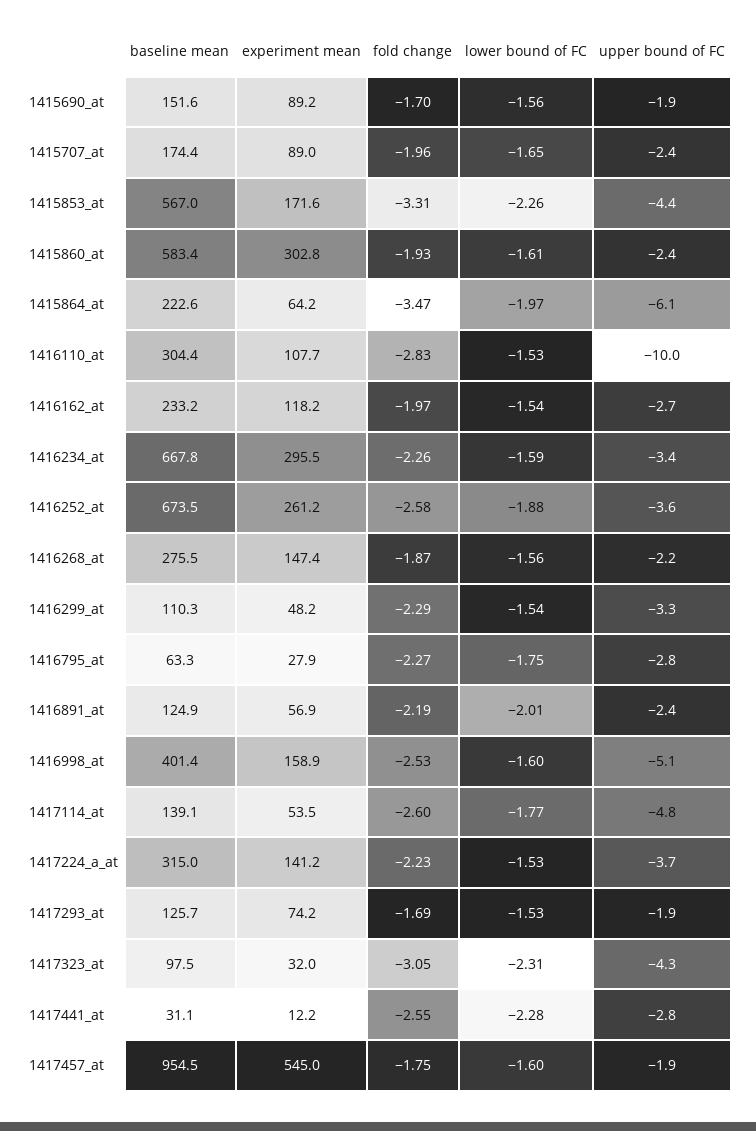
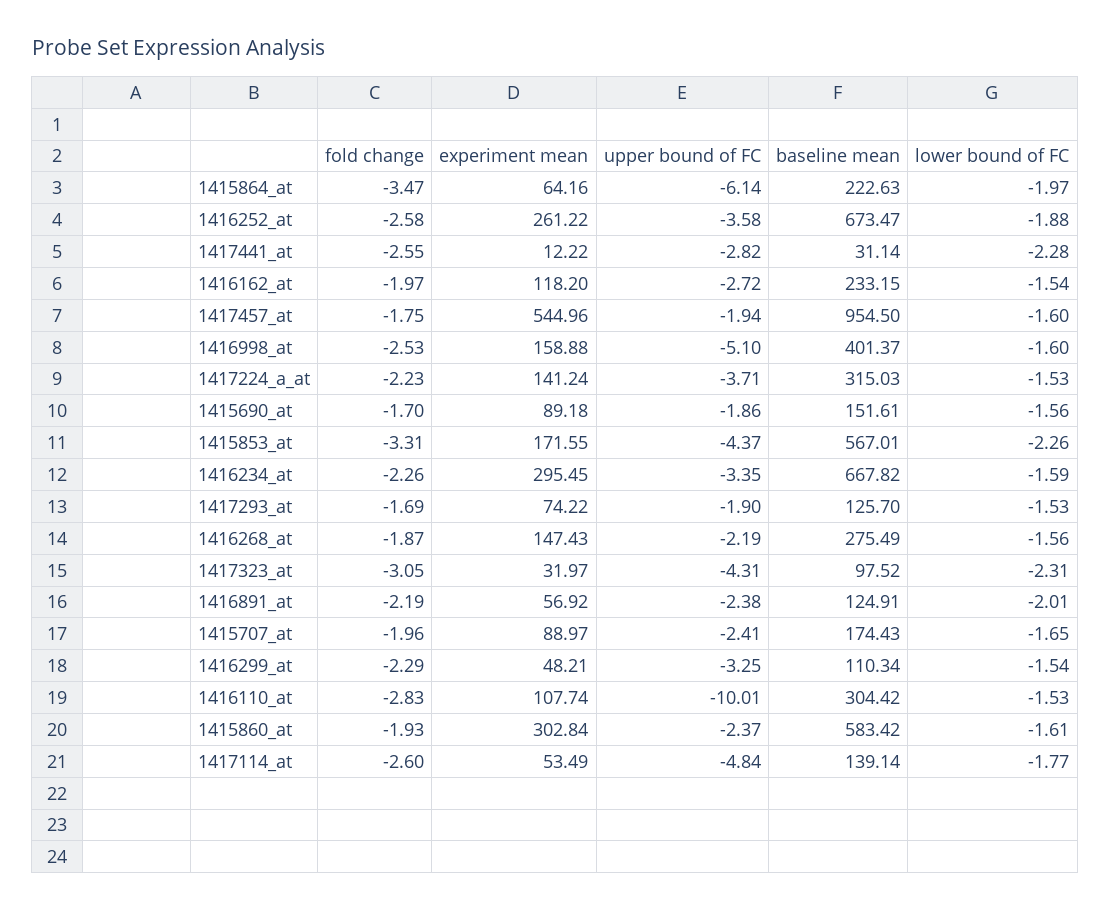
  {
    "baseline mean": {
      "1415690_at": 151.61,
      "1415707_at": 174.43,
      "1415853_at": 567.01,
      "1415860_at": 583.42,
      "1415864_at": 222.63,
      "1416110_at": 304.42,
      "1416162_at": 233.15,
      "1416234_at": 667.82,
      "1416252_at": 673.47,
      "1416268_at": 275.49,
      "1416299_at": 110.34,
-     "1416795_at": 63.3,
      "1416891_at": 124.91,
      "1416998_at": 401.37,
      "1417114_at": 139.14,
      "1417224_a_at": 315.03,
      "1417293_at": 125.7,
      "1417323_at": 97.52,
      "1417441_at": 31.14,
      "1417457_at": 954.5
    },
    "experiment mean": {
      "1415690_at": 89.18,
      "1415707_at": 88.97,
      "1415853_at": 171.55,
      "1415860_at": 302.84,
      "1415864_at": 64.16,
      "1416110_at": 107.74,
      "1416162_at": 118.2,
      "1416234_at": 295.45,
      "1416252_at": 261.22,
      "1416268_at": 147.43,
      "1416299_at": 48.21,
-     "1416795_at": 27.9,
      "1416891_at": 56.92,
      "1416998_at": 158.88,
      "1417114_at": 53.49,
      "1417224_a_at": 141.24,
      "1417293_at": 74.22,
      "1417323_at": 31.97,
      "1417441_at": 12.22,
      "1417457_at": 544.96
    },
    "fold change": {
      "1415690_at": -1.7,
      "1415707_at": -1.96,
      "1415853_at": -3.31,
      "1415860_at": -1.93,
      "1415864_at": -3.47,
      "1416110_at": -2.83,
      "1416162_at": -1.97,
      "1416234_at": -2.26,
      "1416252_at": -2.58,
      "1416268_at": -1.87,
      "1416299_at": -2.29,
-     "1416795_at": -2.27,
      "1416891_at": -2.19,
      "1416998_at": -2.53,
      "1417114_at": -2.6,
      "1417224_a_at": -2.23,
      "1417293_at": -1.69,
      "1417323_at": -3.05,
      "1417441_at": -2.55,
      "1417457_at": -1.75
    },
    "lower bound of FC": {
      "1415690_at": -1.56,
      "1415707_at": -1.65,
      "1415853_at": -2.26,
      "1415860_at": -1.61,
      "1415864_at": -1.97,
      "1416110_at": -1.53,
      "1416162_at": -1.54,
      "1416234_at": -1.59,
      "1416252_at": -1.88,
      "1416268_at": -1.56,
      "1416299_at": -1.54,
-     "1416795_at": -1.75,
      "1416891_at": -2.01,
      "1416998_at": -1.6,
      "1417114_at": -1.77,
      "1417224_a_at": -1.53,
      "1417293_at": -1.53,
      "1417323_at": -2.31,
      "1417441_at": -2.28,
      "1417457_at": -1.6
    },
    "upper bound of FC": {
      "1415690_at": -1.86,
      "1415707_at": -2.41,
      "1415853_at": -4.37,
      "1415860_at": -2.37,
      "1415864_at": -6.14,
      "1416110_at": -10.01,
      "1416162_at": -2.72,
      "1416234_at": -3.35,
      "1416252_at": -3.58,
      "1416268_at": -2.19,
      "1416299_at": -3.25,
-     "1416795_at": -2.8,
      "1416891_at": -2.38,
      "1416998_at": -5.1,
      "1417114_at": -4.84,
      "1417224_a_at": -3.71,
      "1417293_at": -1.9,
      "1417323_at": -4.31,
      "1417441_at": -2.82,
      "1417457_at": -1.94
    }
  }

